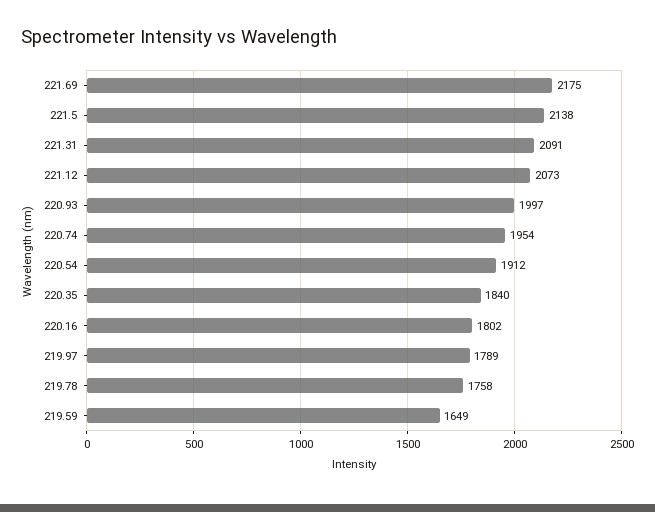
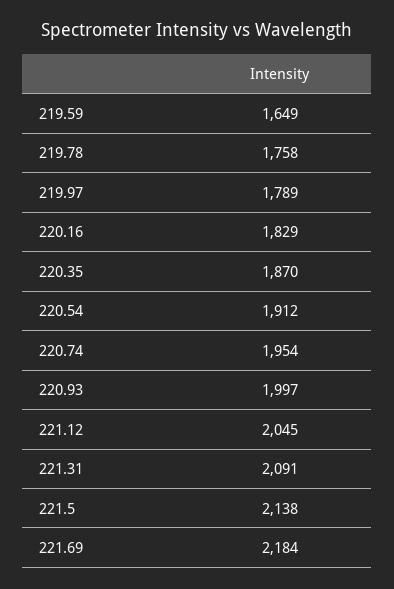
  {
-   "221.69": 2175,
+   "221.69": 2184,
    "221.5": 2138,
    "221.31": 2091,
-   "221.12": 2073,
+   "221.12": 2045,
    "220.93": 1997,
    "220.74": 1954,
    "220.54": 1912,
-   "220.35": 1840,
+   "220.35": 1870,
-   "220.16": 1802,
+   "220.16": 1829,
    "219.97": 1789,
    "219.78": 1758,
    "219.59": 1649
  }

